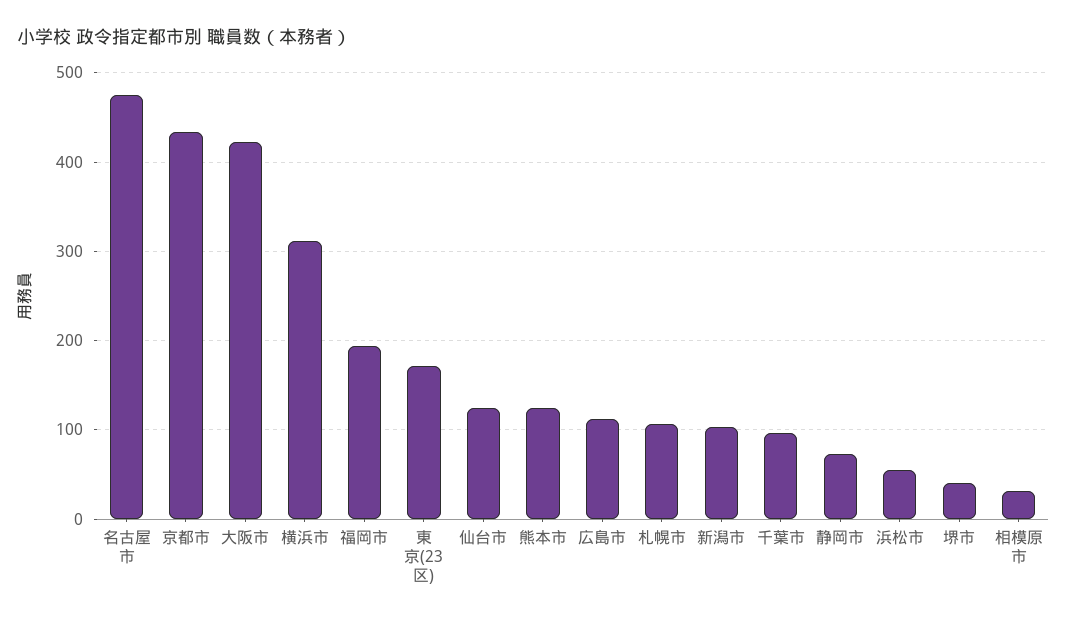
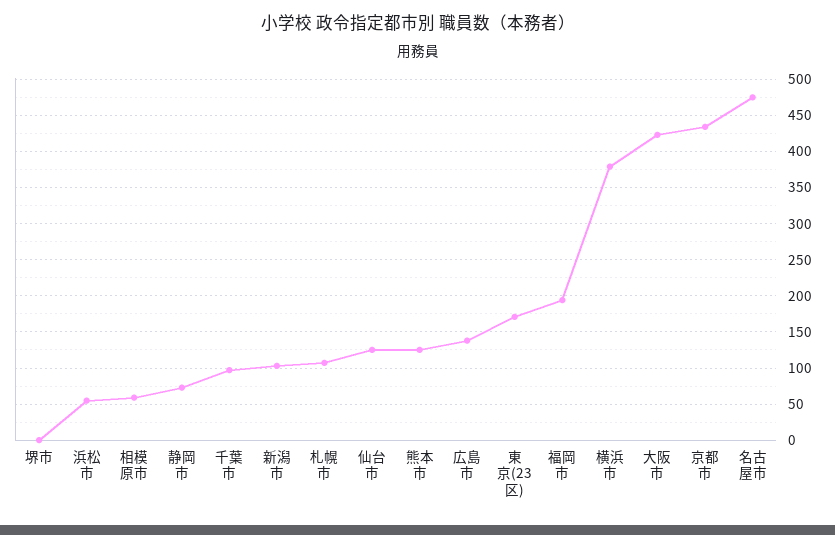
  {
    "名古屋市": 480,
    "京都市": 430,
    "大阪市": 420,
-   "横浜市": 310,
+   "横浜市": 380,
    "福岡市": 190,
    "東京(23区)": 170,
    "仙台市": 130,
    "熊本市": 130,
-   "広島市": 110,
+   "広島市": 140,
    "札幌市": 110,
    "新潟市": 100,
    "千葉市": 100,
    "静岡市": 70,
    "浜松市": 60,
-   "堺市": 40,
+   "堺市": 0,
-   "相模原市": 30
+   "相模原市": 60
  }

